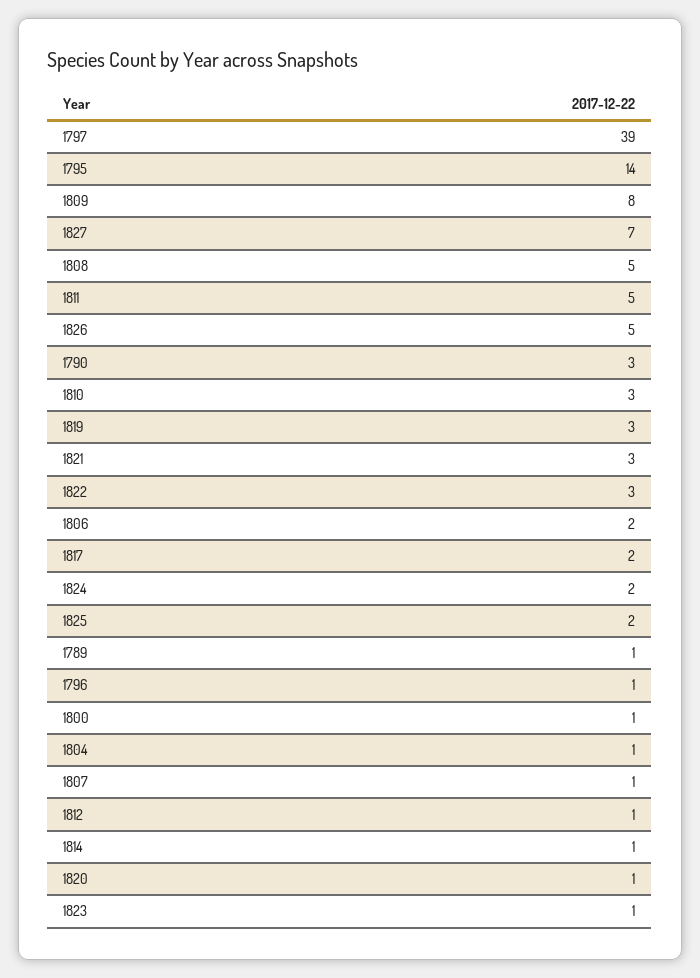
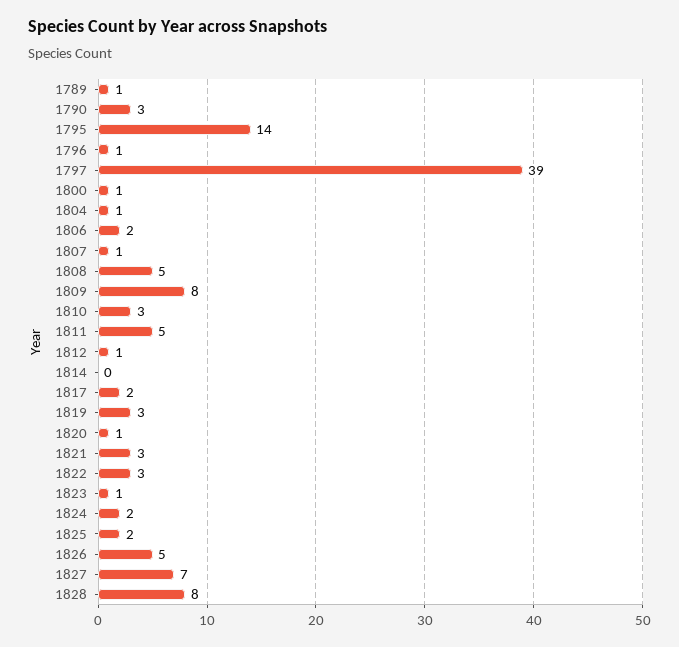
  {
    "1797": 39,
    "1795": 14,
    "1809": 8,
    "1827": 7,
    "1808": 5,
    "1811": 5,
    "1826": 5,
    "1790": 3,
    "1810": 3,
    "1819": 3,
    "1821": 3,
    "1822": 3,
    "1806": 2,
    "1817": 2,
    "1824": 2,
    "1825": 2,
    "1789": 1,
    "1796": 1,
    "1800": 1,
    "1804": 1,
    "1807": 1,
    "1812": 1,
-   "1814": 1,
+   "1814": 0,
    "1820": 1,
-   "1823": 1
+   "1823": 1,
+   "1828": 8
  }

